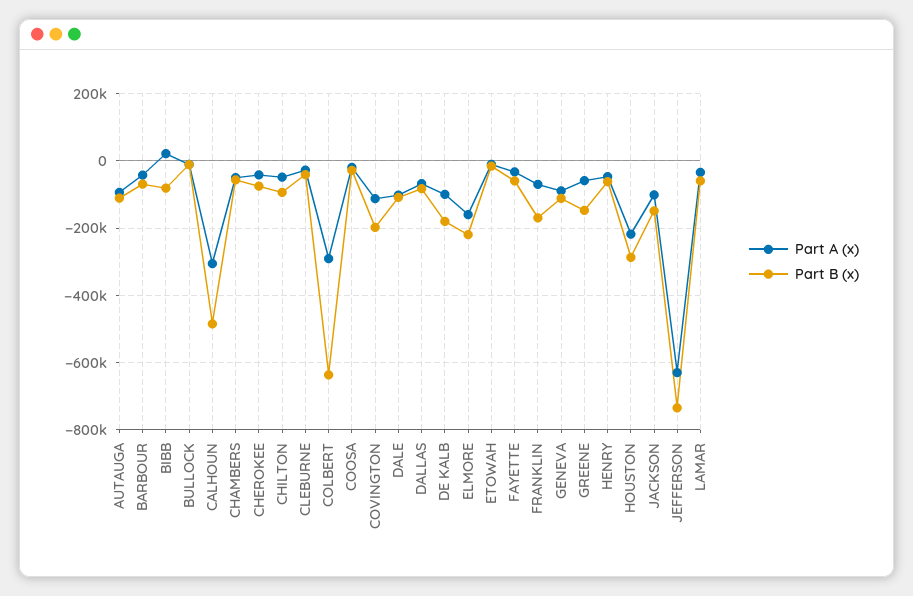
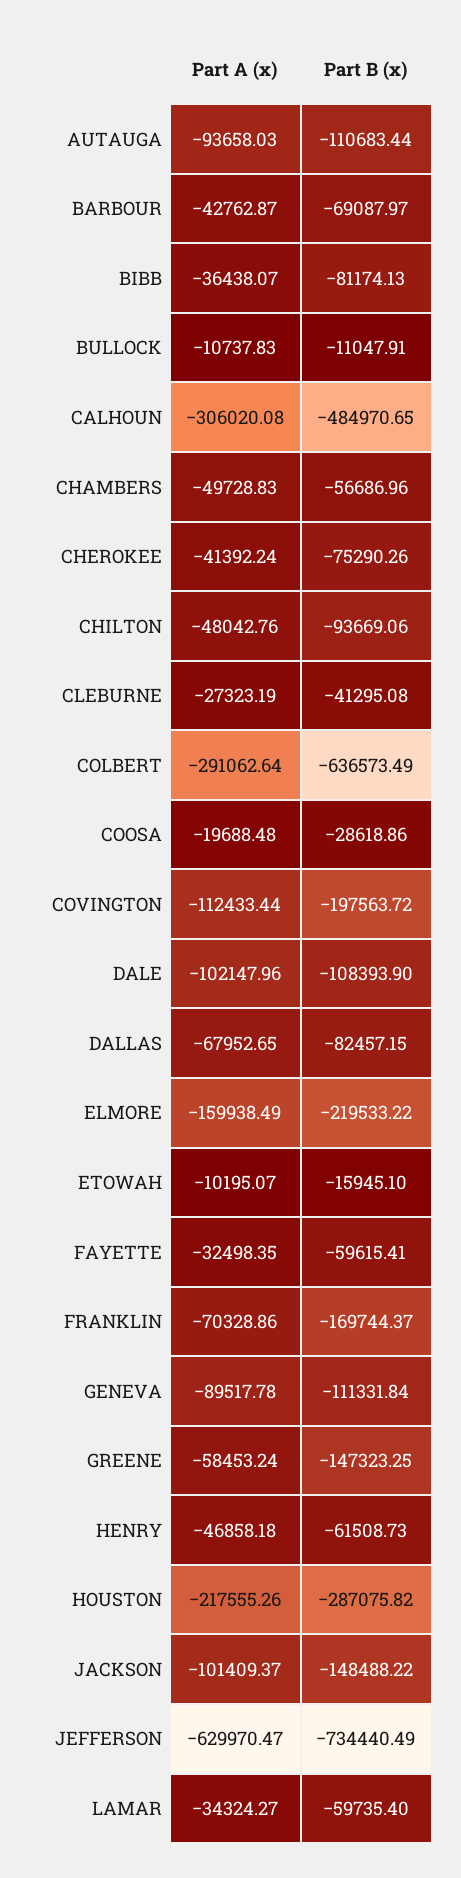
  {
    "Part A (x)": {
      "AUTAUGA": -93658.03,
      "BARBOUR": -42762.87,
-     "BIBB": 20000,
+     "BIBB": -36438.07,
      "BULLOCK": -10737.83,
      "CALHOUN": -306020.08,
      "CHAMBERS": -49728.83,
      "CHEROKEE": -41392.24,
      "CHILTON": -48042.76,
      "CLEBURNE": -27323.19,
      "COLBERT": -291062.64,
      "COOSA": -19688.48,
      "COVINGTON": -112433.44,
      "DALE": -102147.96,
      "DALLAS": -67952.65,
-     "DE KALB": -100000,
      "ELMORE": -159938.49,
      "ETOWAH": -10195.07,
      "FAYETTE": -32498.35,
      "FRANKLIN": -70328.86,
      "GENEVA": -89517.78,
      "GREENE": -58453.24,
      "HENRY": -46858.18,
      "HOUSTON": -217555.26,
      "JACKSON": -101409.37,
      "JEFFERSON": -629970.47,
      "LAMAR": -34324.27
    },
    "Part B (x)": {
      "AUTAUGA": -110683.44,
      "BARBOUR": -69087.97,
      "BIBB": -81174.13,
      "BULLOCK": -11047.91,
      "CALHOUN": -484970.65,
      "CHAMBERS": -56686.96,
      "CHEROKEE": -75290.26,
      "CHILTON": -93669.06,
      "CLEBURNE": -41295.08,
      "COLBERT": -636573.49,
      "COOSA": -28618.86,
      "COVINGTON": -197563.72,
      "DALE": -108393.9,
      "DALLAS": -82457.15,
-     "DE KALB": -180000,
      "ELMORE": -219533.22,
      "ETOWAH": -15945.1,
      "FAYETTE": -59615.41,
      "FRANKLIN": -169744.37,
      "GENEVA": -111331.84,
      "GREENE": -147323.25,
      "HENRY": -61508.73,
      "HOUSTON": -287075.82,
      "JACKSON": -148488.22,
      "JEFFERSON": -734440.49,
      "LAMAR": -59735.4
    }
  }

